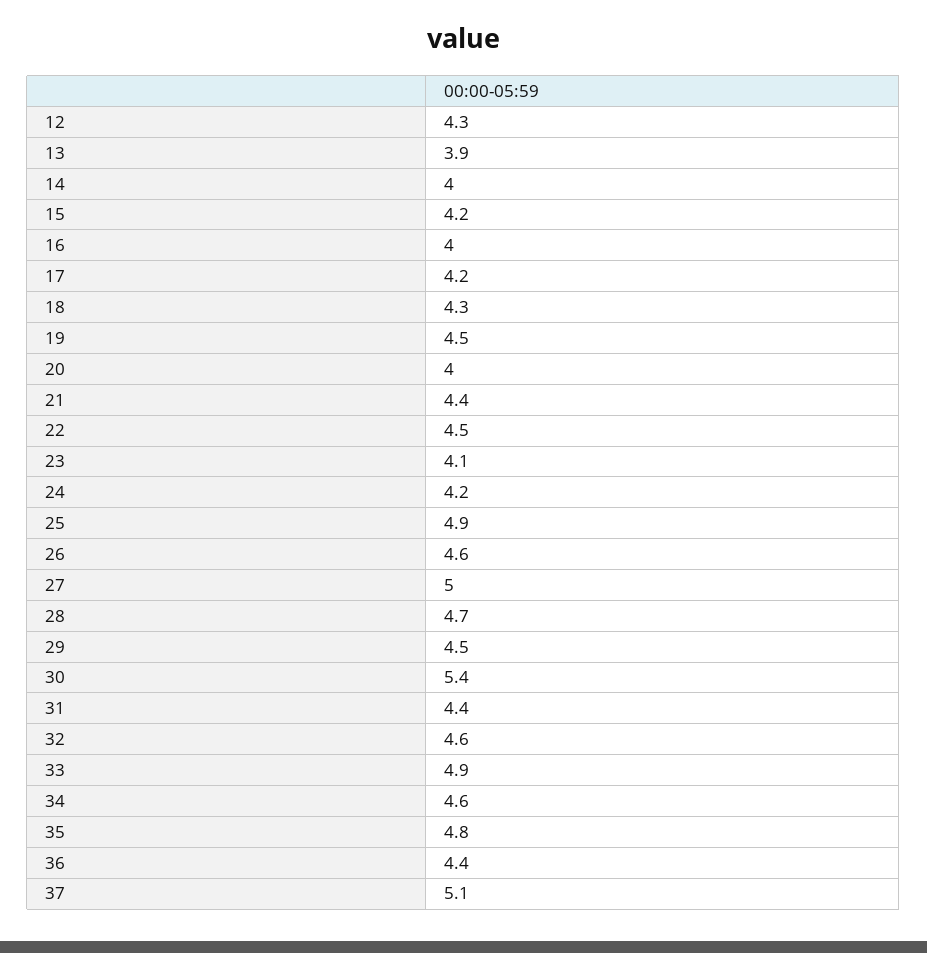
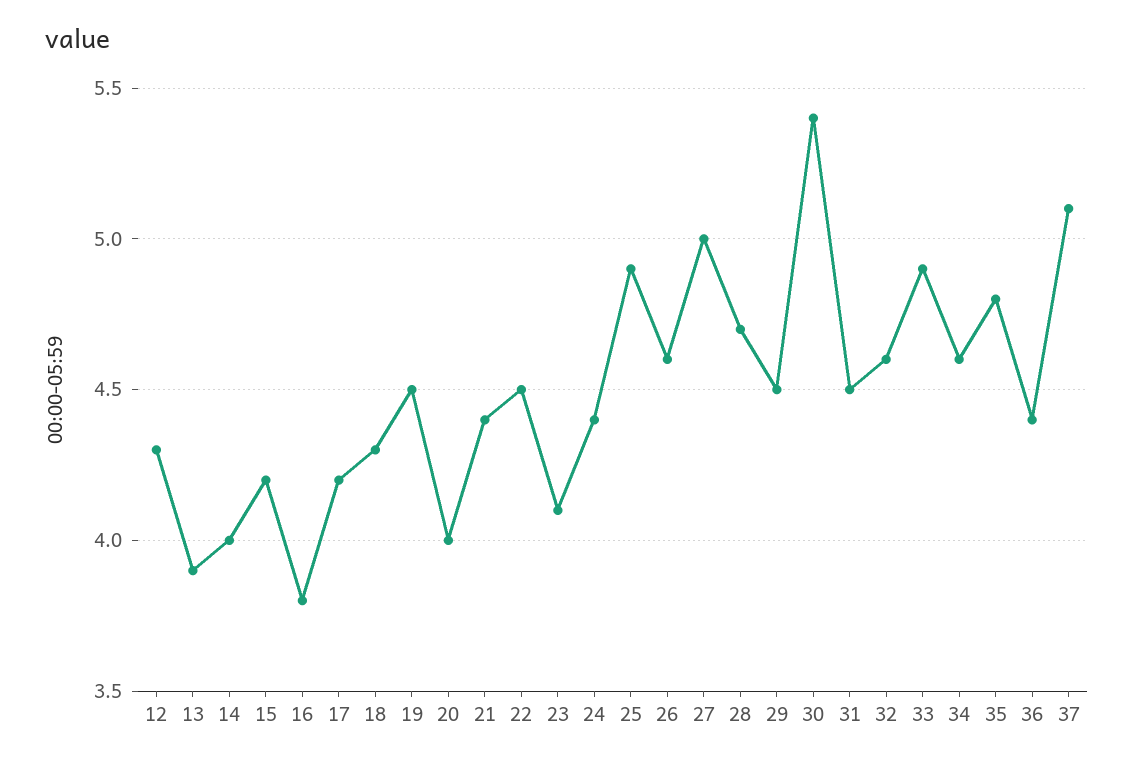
  {
    "12": 4.3,
    "13": 3.9,
    "14": 4,
    "15": 4.2,
-   "16": 4,
+   "16": 3.8,
    "17": 4.2,
    "18": 4.3,
    "19": 4.5,
    "20": 4,
    "21": 4.4,
    "22": 4.5,
    "23": 4.1,
-   "24": 4.2,
+   "24": 4.4,
    "25": 4.9,
    "26": 4.6,
    "27": 5,
    "28": 4.7,
    "29": 4.5,
    "30": 5.4,
-   "31": 4.4,
+   "31": 4.5,
    "32": 4.6,
    "33": 4.9,
    "34": 4.6,
    "35": 4.8,
    "36": 4.4,
    "37": 5.1
  }

